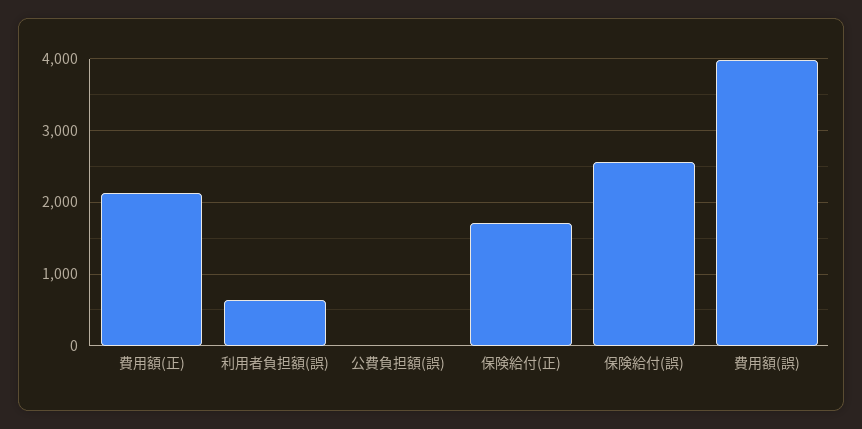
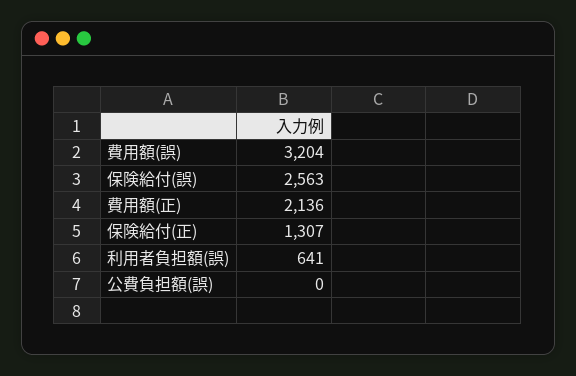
  {
    "費用額(正)": 2136,
    "利用者負担額(誤)": 641,
    "公費負担額(誤)": 0,
-   "保険給付(正)": 1700,
+   "保険給付(正)": 1307,
    "保険給付(誤)": 2563,
-   "費用額(誤)": 4000
+   "費用額(誤)": 3204
  }

